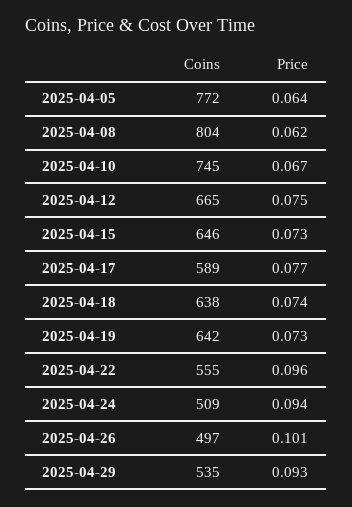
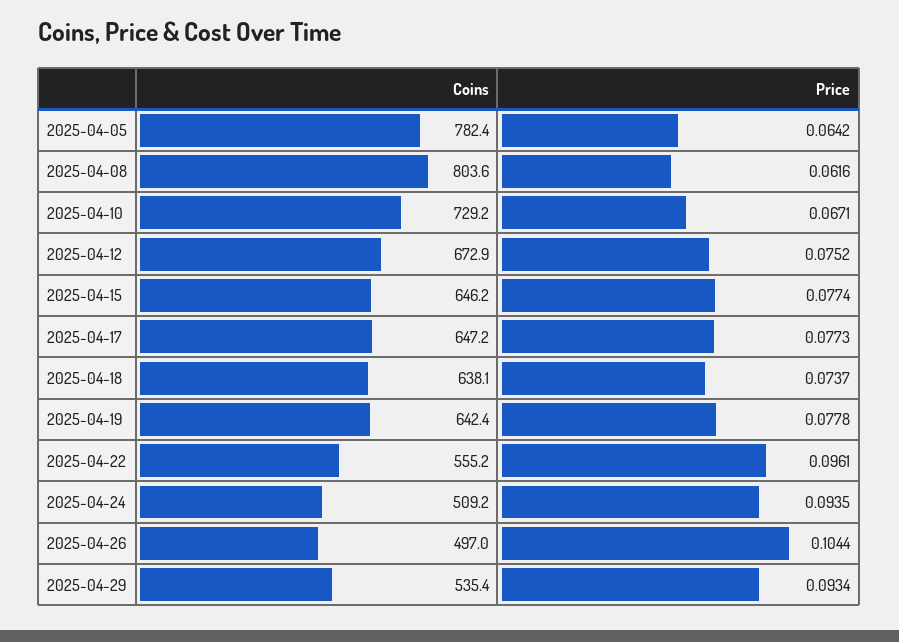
  {
    "Coins": {
-     "2025-04-05": 772,
+     "2025-04-05": 782.4,
      "2025-04-08": 803.6,
-     "2025-04-10": 745,
+     "2025-04-10": 729.2,
-     "2025-04-12": 665,
+     "2025-04-12": 672.9,
      "2025-04-15": 646.2,
-     "2025-04-17": 589,
+     "2025-04-17": 647.2,
      "2025-04-18": 638.1,
      "2025-04-19": 642.4,
      "2025-04-22": 555.2,
      "2025-04-24": 509.2,
      "2025-04-26": 497,
      "2025-04-29": 535.4
    },
    "Price": {
      "2025-04-05": 0.0642,
      "2025-04-08": 0.0616,
      "2025-04-10": 0.0671,
      "2025-04-12": 0.0752,
-     "2025-04-15": 0.073,
+     "2025-04-15": 0.0774,
      "2025-04-17": 0.0773,
      "2025-04-18": 0.0737,
-     "2025-04-19": 0.073,
+     "2025-04-19": 0.0778,
      "2025-04-22": 0.0961,
      "2025-04-24": 0.0935,
-     "2025-04-26": 0.101,
+     "2025-04-26": 0.1044,
      "2025-04-29": 0.0934
    }
  }

